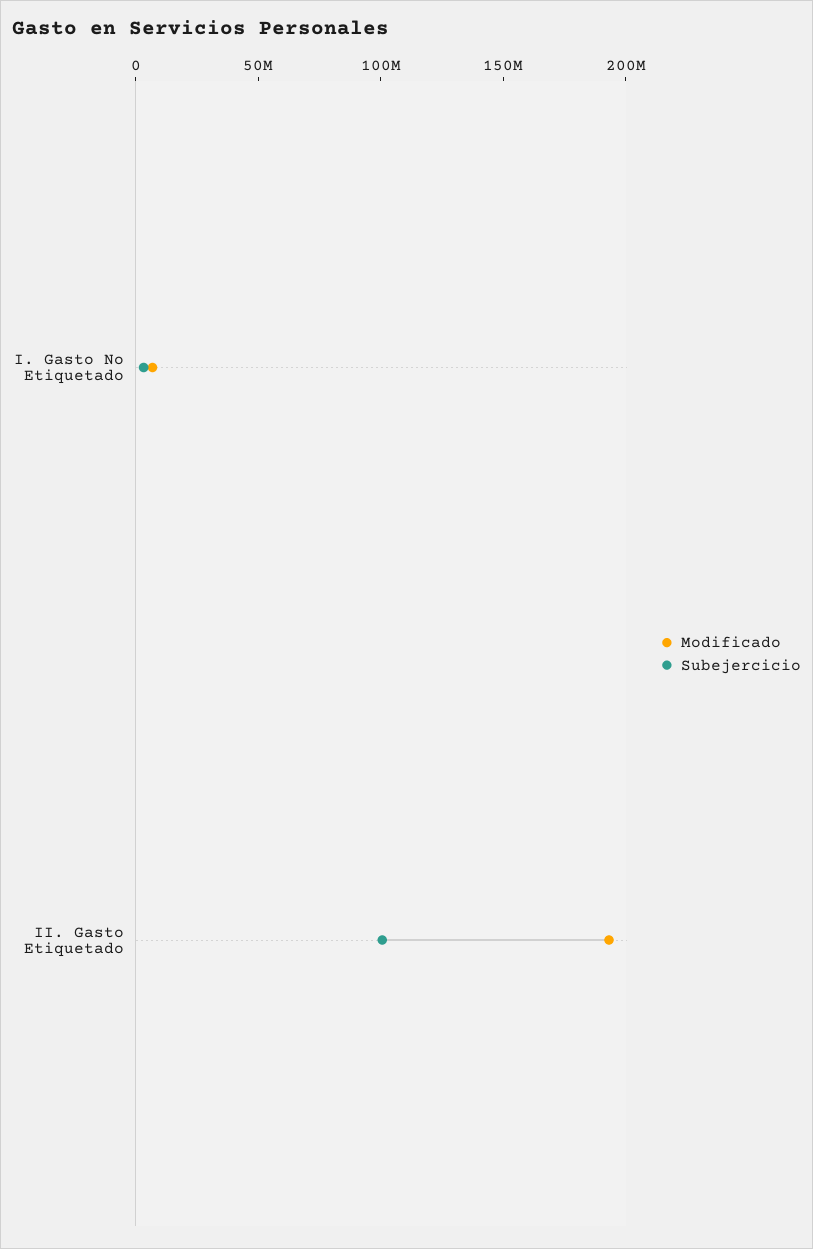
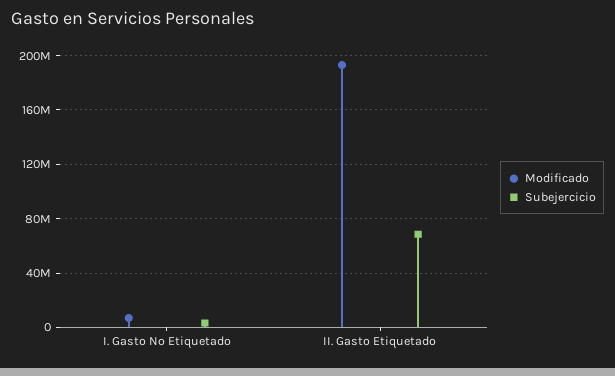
  {
    "Modificado": {
      "I. Gasto No Etiquetado": 5000000,
      "II. Gasto Etiquetado": 195000000
    },
    "Subejercicio": {
      "I. Gasto No Etiquetado": 5000000,
-     "II. Gasto Etiquetado": 100000000
+     "II. Gasto Etiquetado": 70000000
    }
  }

